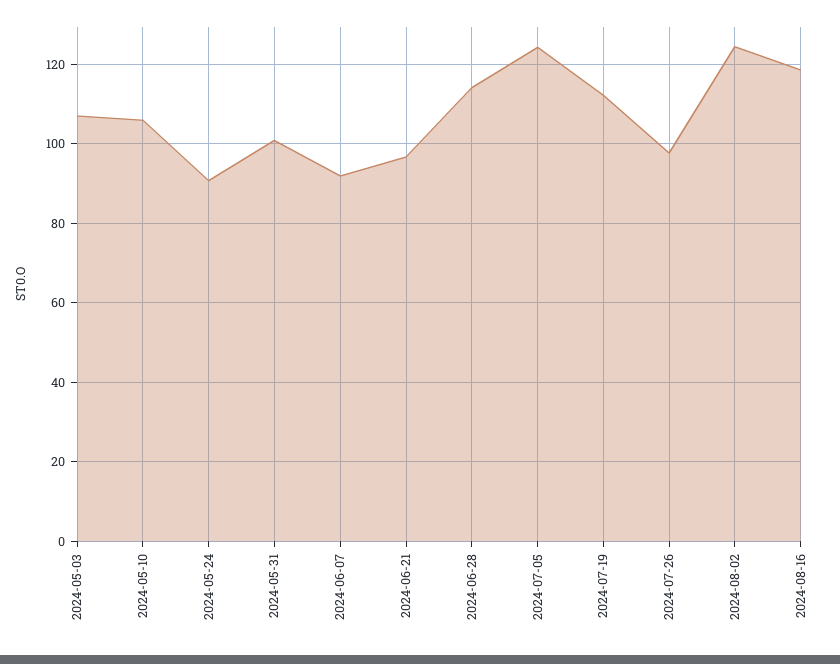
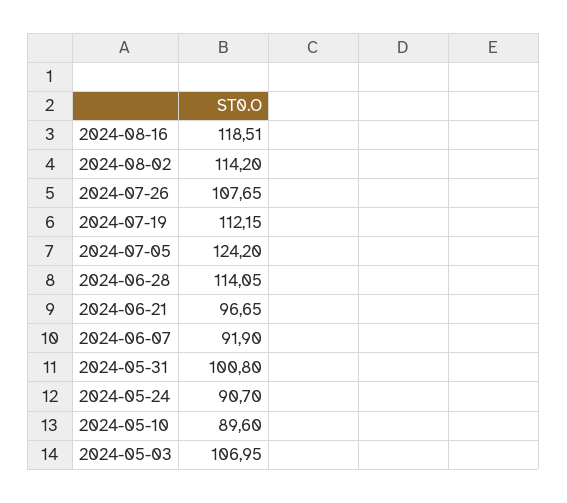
  {
    "2024-05-03": 106.95,
-   "2024-05-10": 106,
+   "2024-05-10": 89.6,
    "2024-05-24": 90.7,
    "2024-05-31": 100.8,
    "2024-06-07": 91.9,
    "2024-06-21": 96.65,
    "2024-06-28": 114.05,
    "2024-07-05": 124.2,
    "2024-07-19": 112.15,
-   "2024-07-26": 98,
+   "2024-07-26": 107.65,
-   "2024-08-02": 124,
+   "2024-08-02": 114.2,
    "2024-08-16": 118.51
  }

